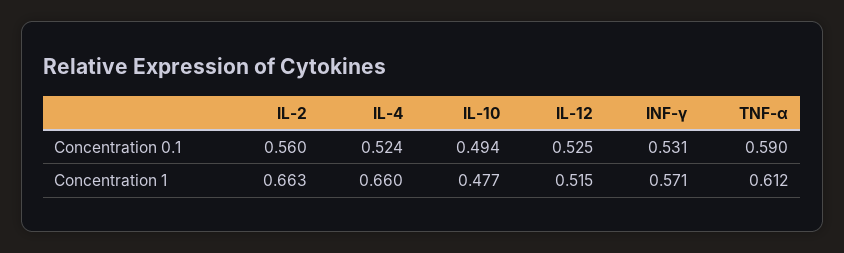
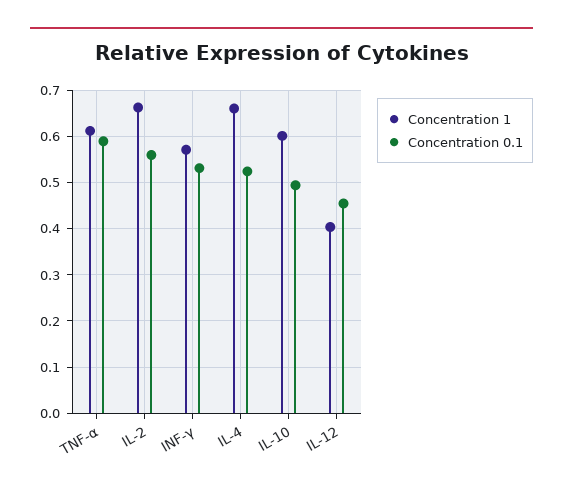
  {
    "Concentration 0.1": {
      "IL-2": 0.56,
      "IL-4": 0.524,
      "IL-10": 0.494,
-     "IL-12": 0.525,
+     "IL-12": 0.46,
      "INF-γ": 0.531,
      "TNF-α": 0.59
    },
    "Concentration 1": {
      "IL-2": 0.663,
      "IL-4": 0.66,
-     "IL-10": 0.477,
+     "IL-10": 0.6,
-     "IL-12": 0.515,
+     "IL-12": 0.4,
      "INF-γ": 0.571,
      "TNF-α": 0.612
    }
  }

